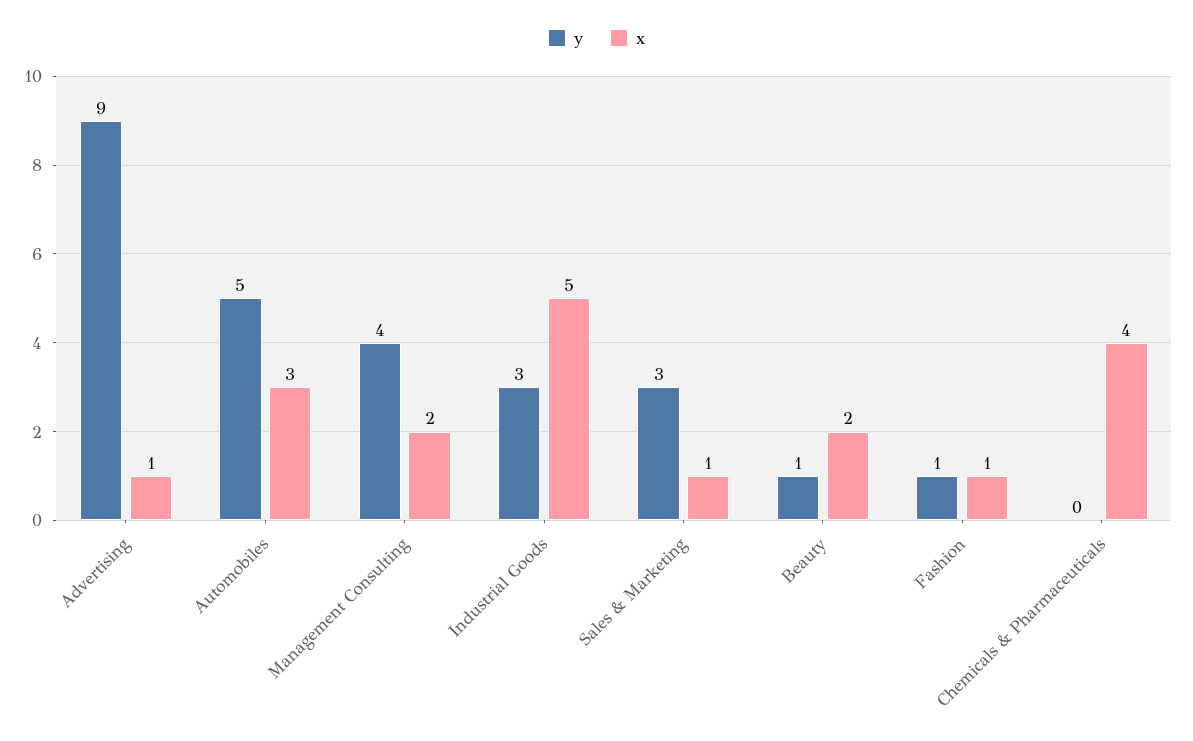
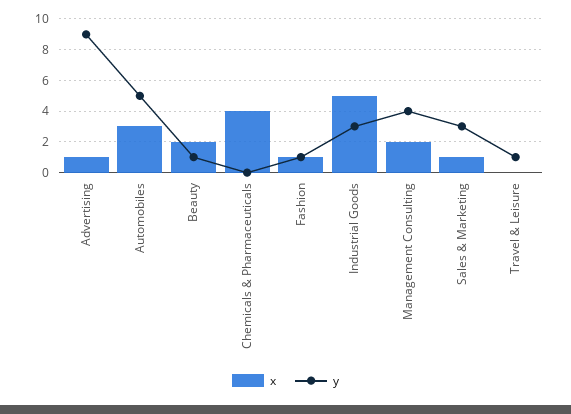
  {
    "y": {
      "Advertising": 9,
      "Automobiles": 5,
      "Management Consulting": 4,
      "Industrial Goods": 3,
      "Sales & Marketing": 3,
      "Beauty": 1,
      "Fashion": 1,
-     "Chemicals & Pharmaceuticals": 0
+     "Chemicals & Pharmaceuticals": 0,
+     "Travel & Leisure": 1
    },
    "x": {
      "Advertising": 1,
      "Automobiles": 3,
      "Management Consulting": 2,
      "Industrial Goods": 5,
      "Sales & Marketing": 1,
      "Beauty": 2,
      "Fashion": 1,
-     "Chemicals & Pharmaceuticals": 4
+     "Chemicals & Pharmaceuticals": 4,
+     "Travel & Leisure": 0
    }
  }

